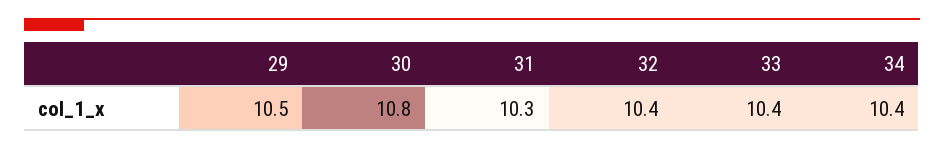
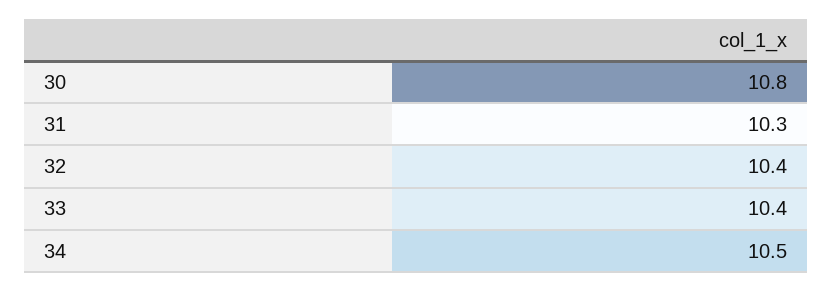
  {
-   "29": 10.5,
    "30": 10.8,
    "31": 10.3,
    "32": 10.4,
    "33": 10.4,
-   "34": 10.4
+   "34": 10.5
  }

